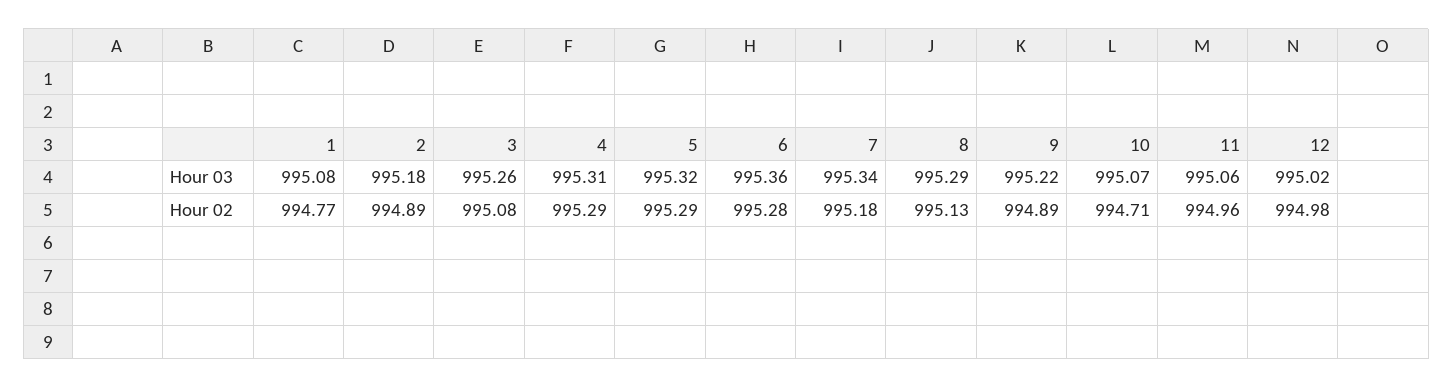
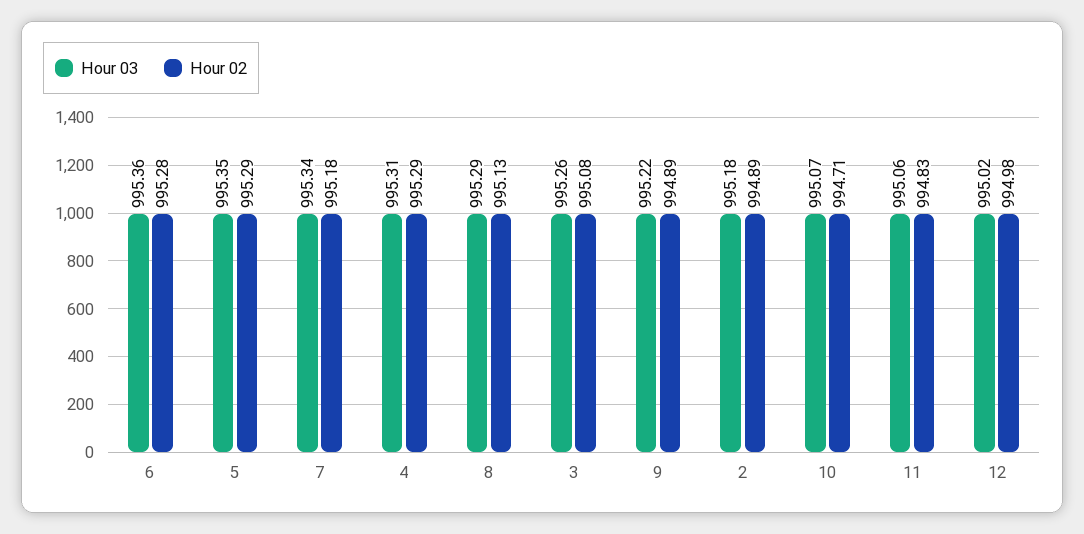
  {
    "Hour 03": {
-     "1": 995.08,
      "2": 995.18,
      "3": 995.26,
      "4": 995.31,
-     "5": 995.32,
+     "5": 995.35,
      "6": 995.36,
      "7": 995.34,
      "8": 995.29,
      "9": 995.22,
      "10": 995.07,
      "11": 995.06,
      "12": 995.02
    },
    "Hour 02": {
-     "1": 994.77,
      "2": 994.89,
      "3": 995.08,
      "4": 995.29,
      "5": 995.29,
      "6": 995.28,
      "7": 995.18,
      "8": 995.13,
      "9": 994.89,
      "10": 994.71,
-     "11": 994.96,
+     "11": 994.83,
      "12": 994.98
    }
  }

